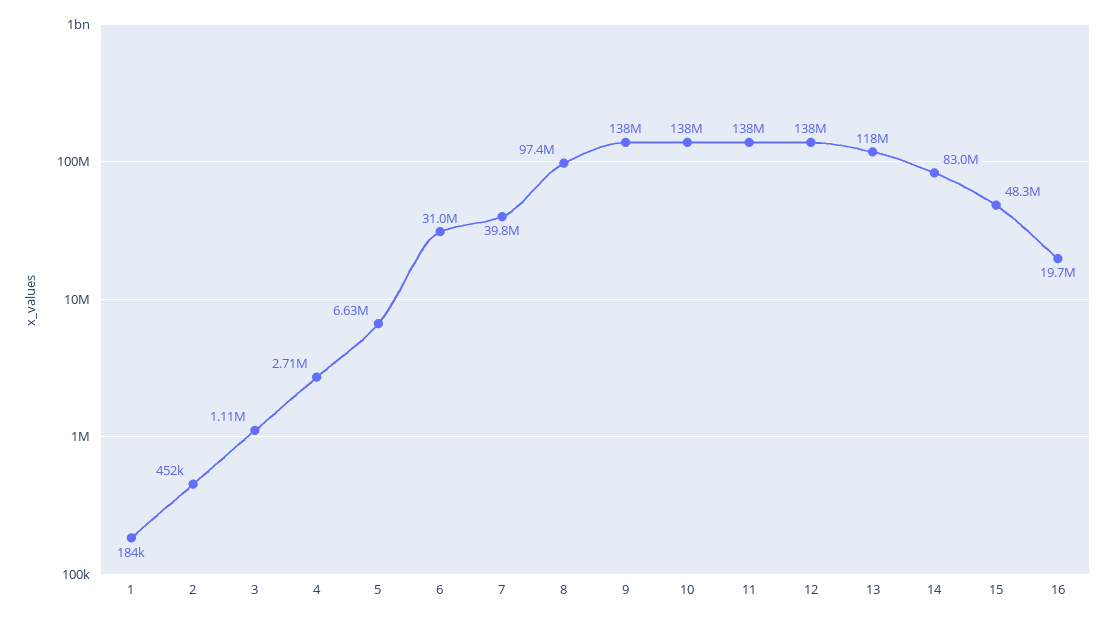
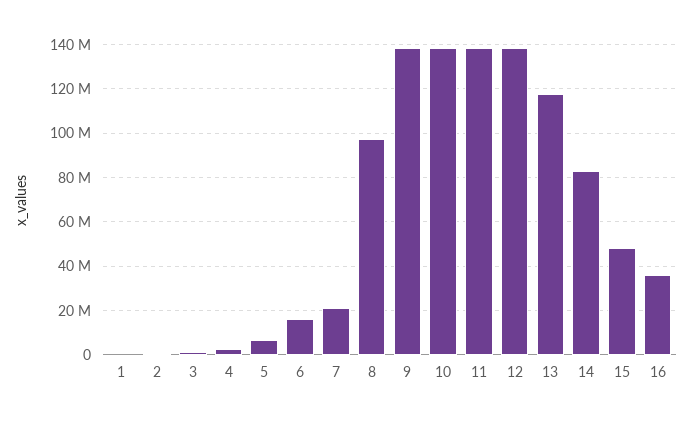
  {
    "1": 184000,
    "2": 452000,
    "3": 1110000,
    "4": 2710000,
    "5": 6630000,
-   "6": 31000000,
+   "6": 15000000,
-   "7": 39800000,
+   "7": 20000000,
    "8": 97400000,
    "9": 138000000,
    "10": 138000000,
    "11": 138000000,
    "12": 138000000,
    "13": 118000000,
    "14": 83000000,
    "15": 48300000,
-   "16": 19700000
+   "16": 35000000
  }

